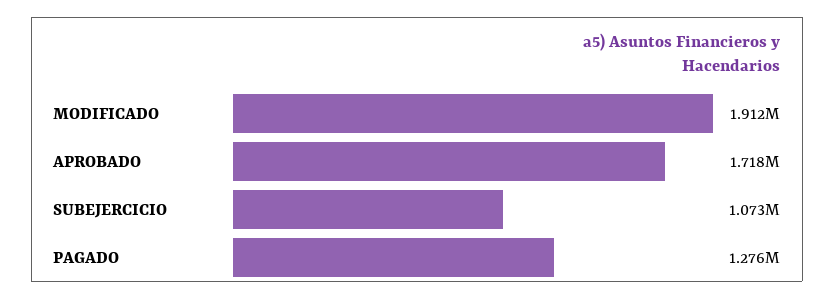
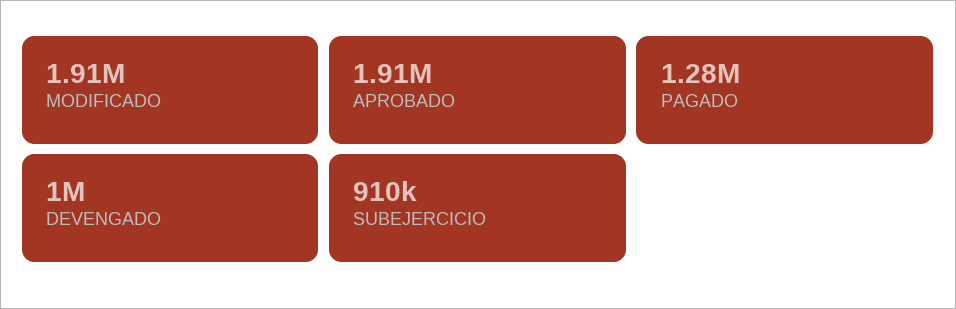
  {
    "MODIFICADO": 1912000,
-   "APROBADO": 1718000,
+   "APROBADO": 1910000,
-   "SUBEJERCICIO": 1073000,
+   "SUBEJERCICIO": 910000,
-   "PAGADO": 1276000
+   "PAGADO": 1276000,
+   "DEVENGADO": 1000000
  }

